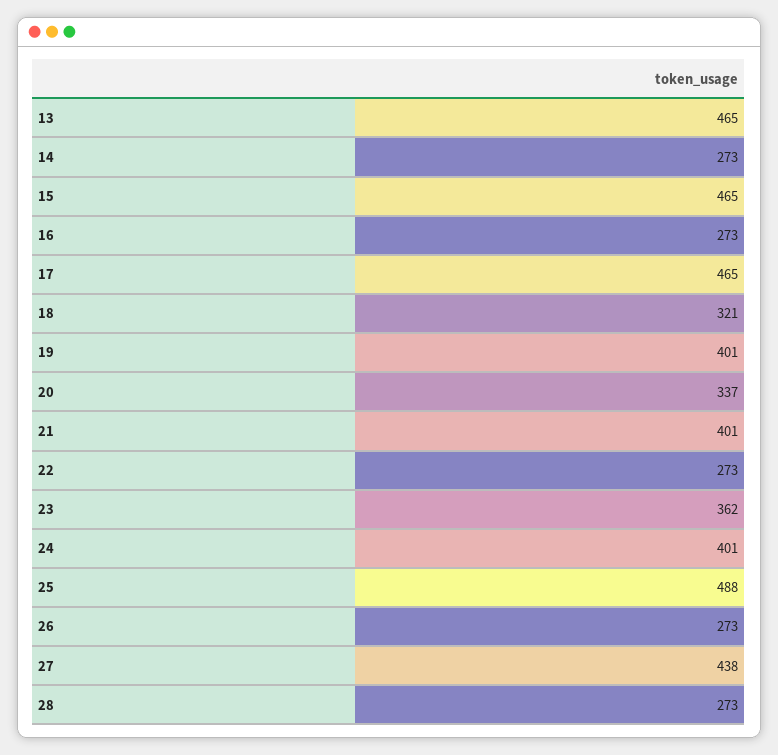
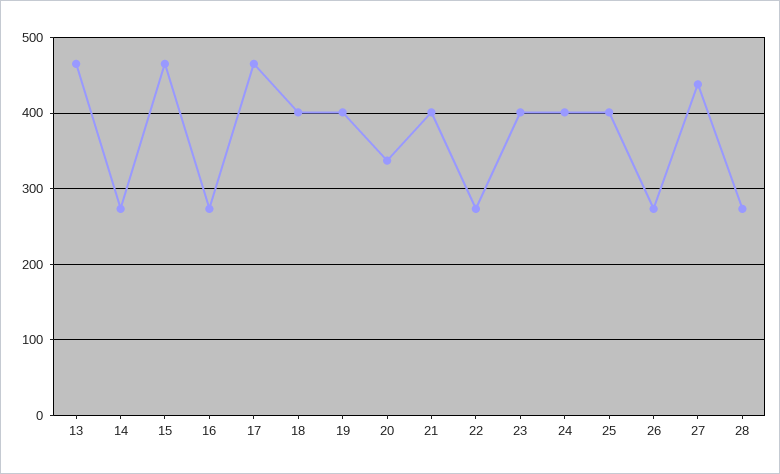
  {
    "13": 465,
    "14": 273,
    "15": 465,
    "16": 273,
    "17": 465,
-   "18": 321,
+   "18": 400,
    "19": 401,
    "20": 337,
    "21": 401,
    "22": 273,
-   "23": 362,
+   "23": 400,
    "24": 401,
-   "25": 488,
+   "25": 400,
    "26": 273,
    "27": 438,
    "28": 273
  }

